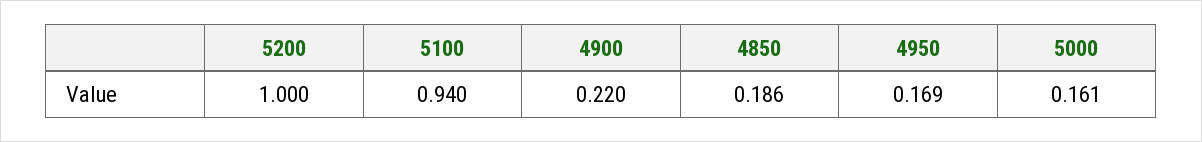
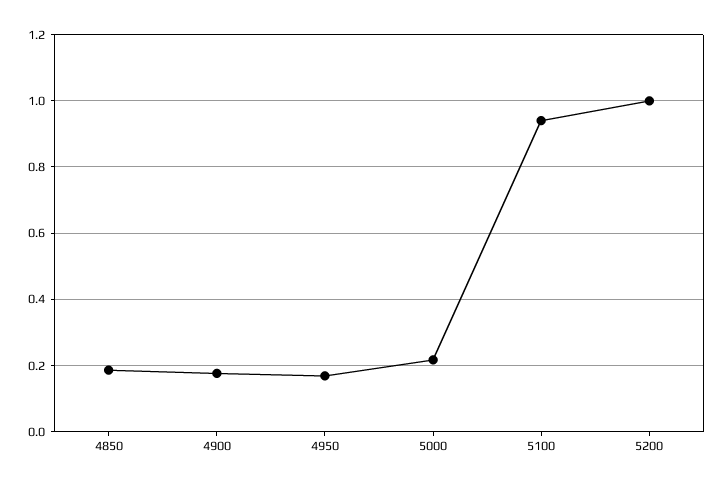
  {
    "5200": 1,
    "5100": 0.94,
-   "4900": 0.22,
+   "4900": 0.18,
    "4850": 0.186,
    "4950": 0.169,
-   "5000": 0.161
+   "5000": 0.22
  }

